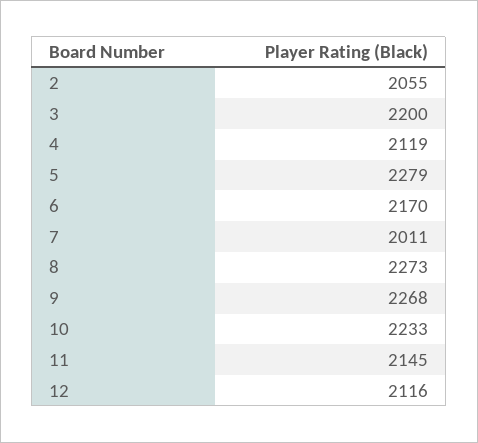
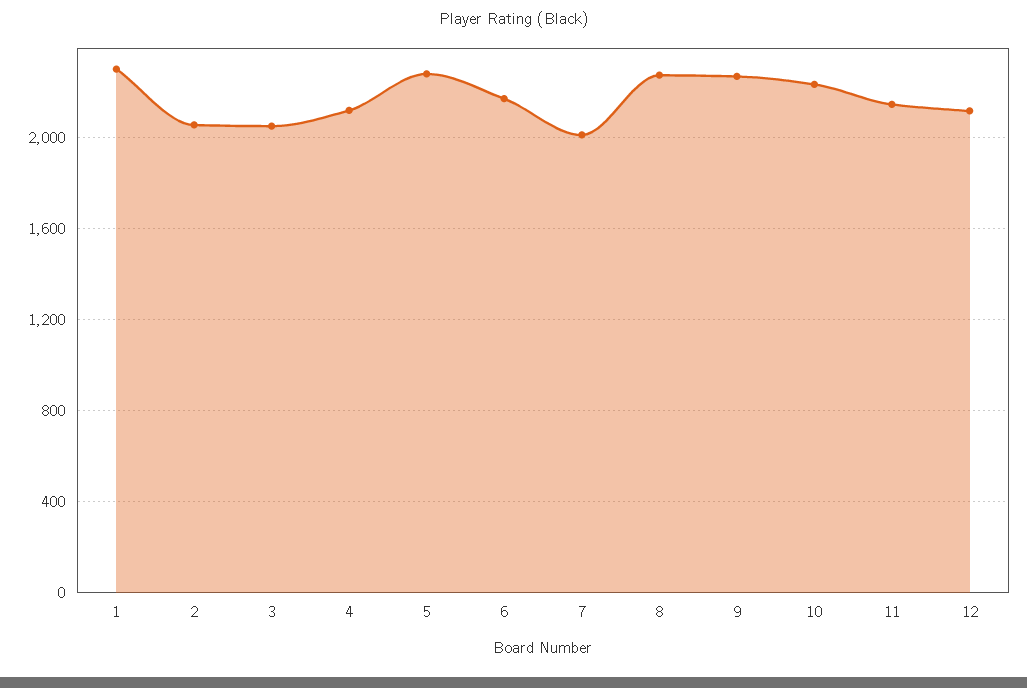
  {
    "2": 2055,
-   "3": 2200,
+   "3": 2050,
    "4": 2119,
    "5": 2279,
    "6": 2170,
    "7": 2011,
    "8": 2273,
    "9": 2268,
    "10": 2233,
    "11": 2145,
-   "12": 2116
+   "12": 2116,
+   "1": 2300
  }

